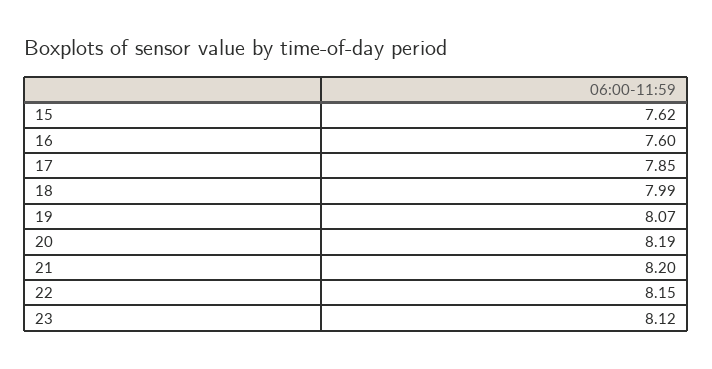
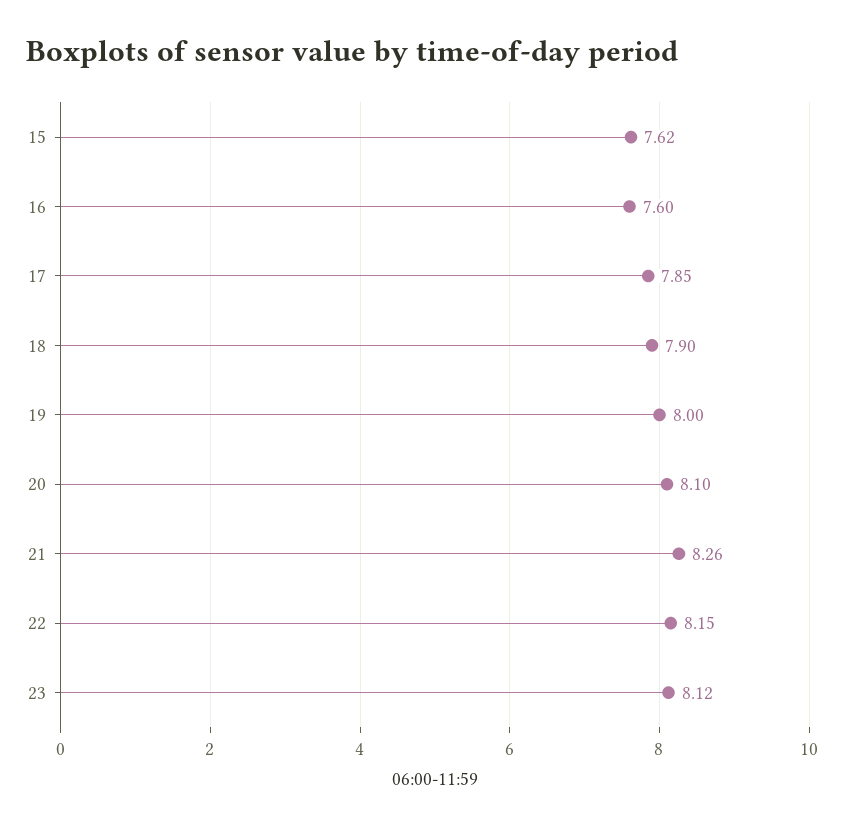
  {
    "15": 7.62,
    "16": 7.6,
    "17": 7.85,
-   "18": 7.99,
+   "18": 7.9,
-   "19": 8.07,
+   "19": 8,
-   "20": 8.19,
+   "20": 8.1,
-   "21": 8.2,
+   "21": 8.26,
    "22": 8.15,
    "23": 8.12
  }

